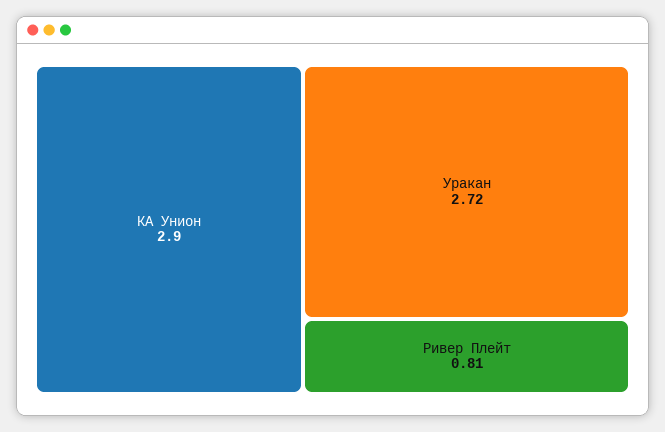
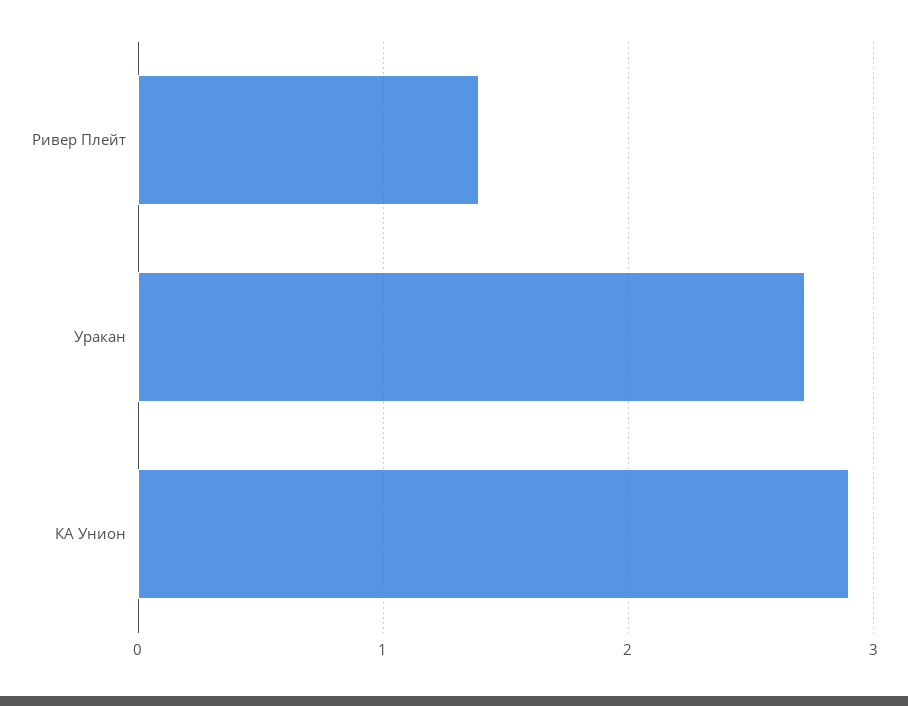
  {
    "КА Унион": 2.9,
    "Уракан": 2.72,
-   "Ривер Плейт": 0.81
+   "Ривер Плейт": 1.4
  }

